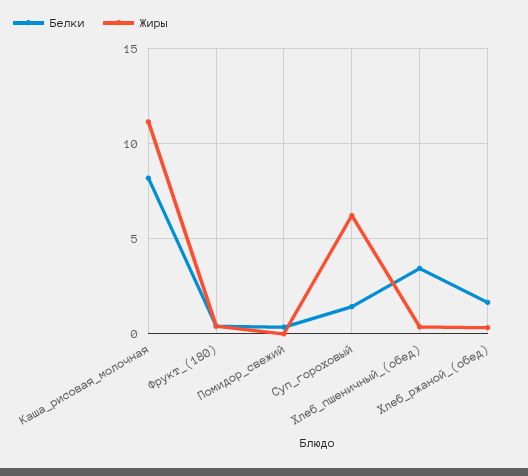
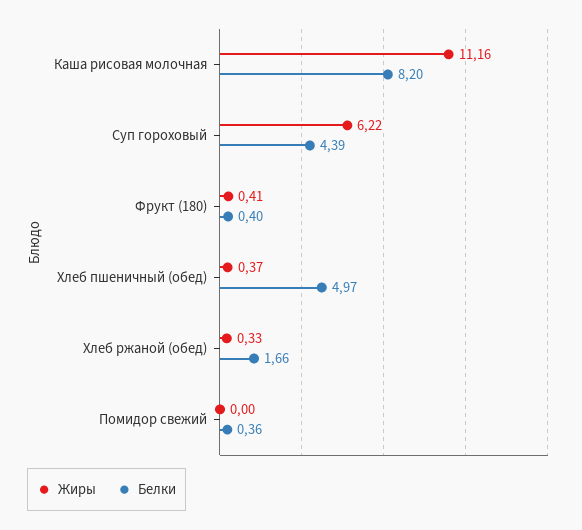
  {
    "Белки": {
      "Каша_рисовая_молочная": 8.2,
      "Фрукт_(180)": 0.4,
      "Помидор_свежий": 0.36,
-     "Суп_гороховый": 1.5,
+     "Суп_гороховый": 4.39,
-     "Хлеб_пшеничный_(обед)": 3.5,
+     "Хлеб_пшеничный_(обед)": 4.97,
      "Хлеб_ржаной_(обед)": 1.66
    },
    "Жиры": {
      "Каша_рисовая_молочная": 11.16,
      "Фрукт_(180)": 0.41,
      "Помидор_свежий": 0,
      "Суп_гороховый": 6.22,
      "Хлеб_пшеничный_(обед)": 0.37,
      "Хлеб_ржаной_(обед)": 0.33
    }
  }

